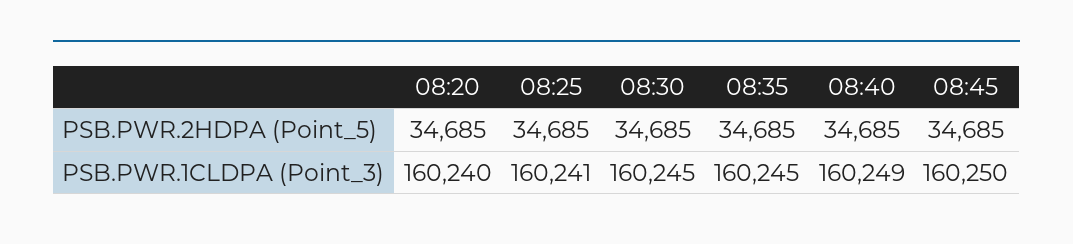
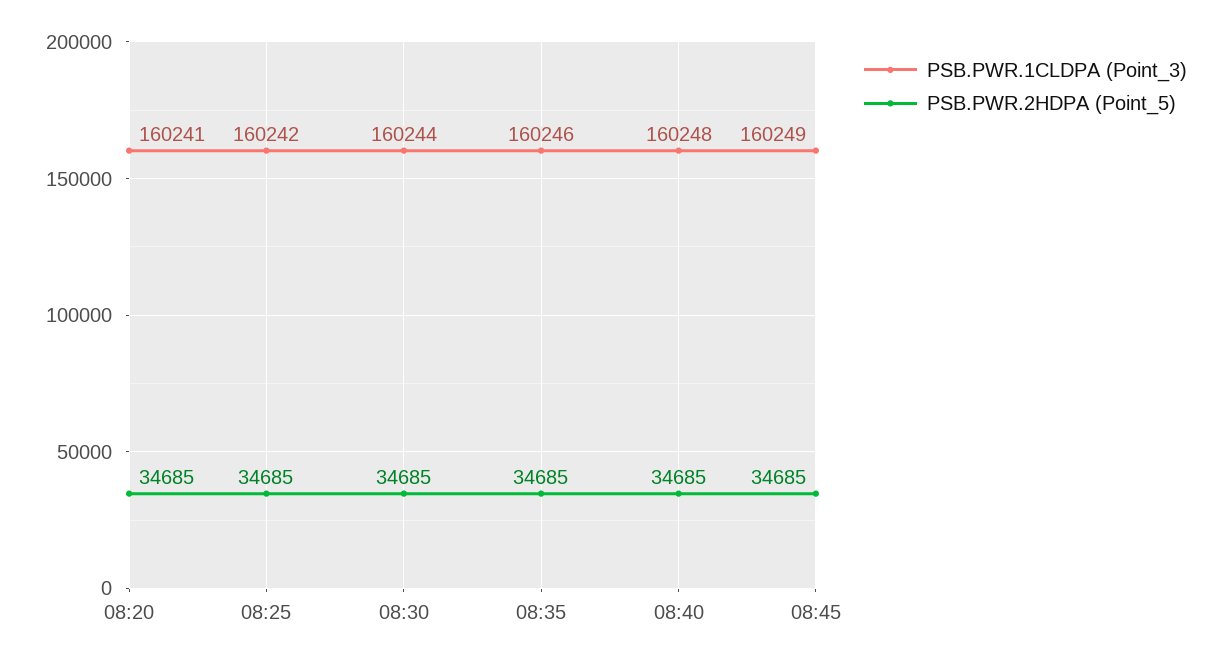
  {
    "PSB.PWR.2HDPA (Point_5)": {
      "08:20": 34685,
      "08:25": 34685,
      "08:30": 34685,
      "08:35": 34685,
      "08:40": 34685,
      "08:45": 34685
    },
    "PSB.PWR.1CLDPA (Point_3)": {
-     "08:20": 160240,
+     "08:20": 160241,
-     "08:25": 160241,
+     "08:25": 160242,
-     "08:30": 160245,
+     "08:30": 160244,
-     "08:35": 160245,
+     "08:35": 160246,
-     "08:40": 160249,
+     "08:40": 160248,
-     "08:45": 160250
+     "08:45": 160249
    }
  }

